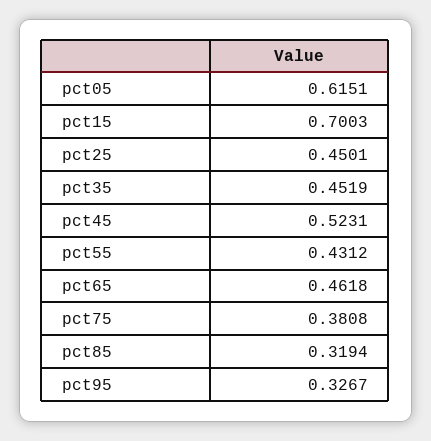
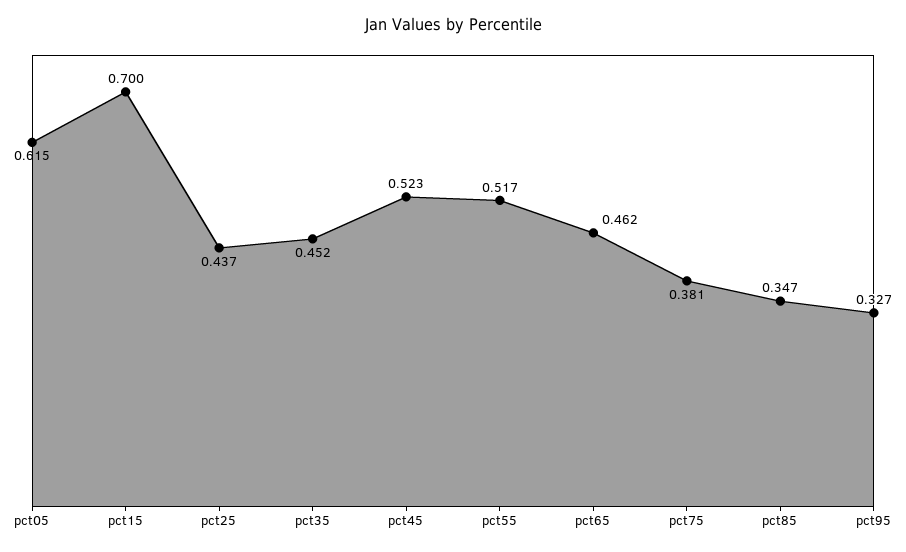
  {
    "pct05": 0.6151,
    "pct15": 0.7003,
-   "pct25": 0.4501,
+   "pct25": 0.437,
    "pct35": 0.4519,
    "pct45": 0.5231,
-   "pct55": 0.4312,
+   "pct55": 0.517,
    "pct65": 0.4618,
    "pct75": 0.3808,
-   "pct85": 0.3194,
+   "pct85": 0.347,
    "pct95": 0.3267
  }

